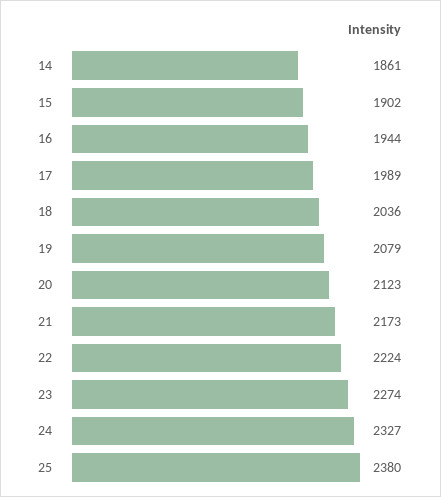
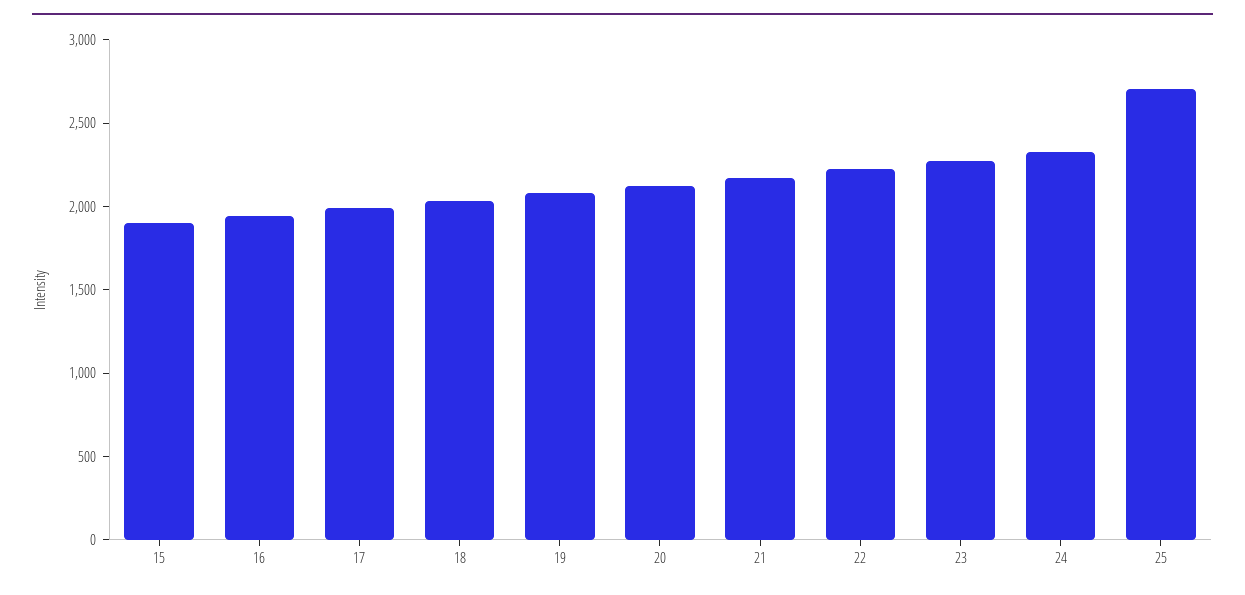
  {
-   "14": 1861,
    "15": 1902,
    "16": 1944,
    "17": 1989,
    "18": 2036,
    "19": 2079,
    "20": 2123,
    "21": 2173,
    "22": 2224,
    "23": 2274,
    "24": 2327,
-   "25": 2380
+   "25": 2700
  }

